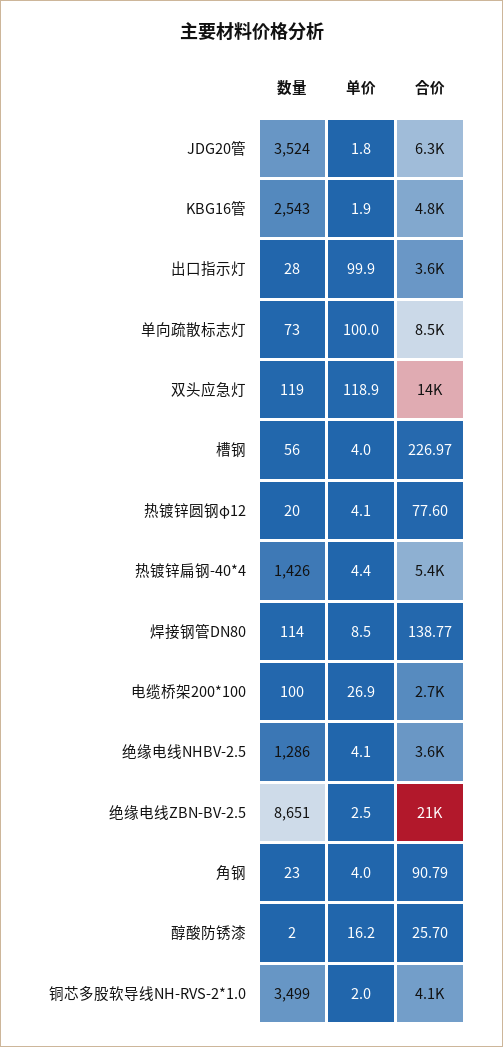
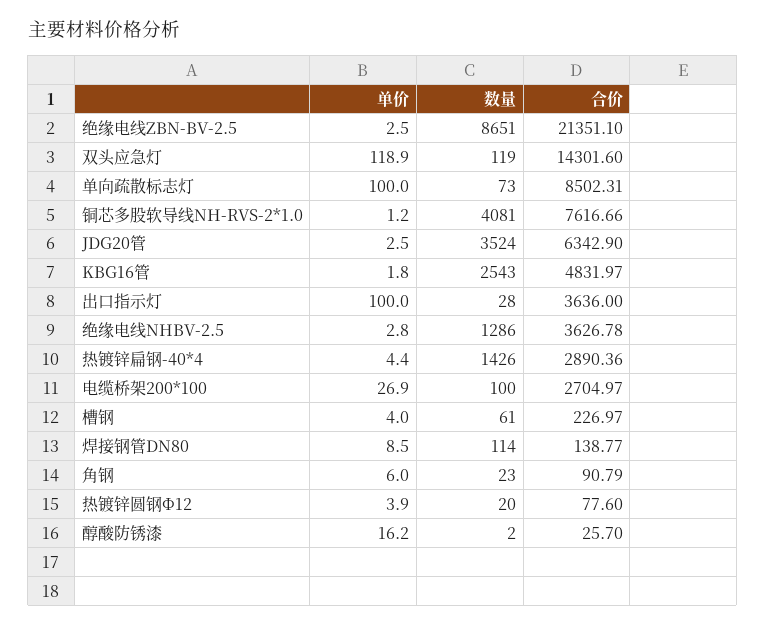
  {
    "数量": {
      "JDG20管": 3524,
      "KBG16管": 2543,
      "出口指示灯": 28,
      "单向疏散标志灯": 73,
      "双头应急灯": 119,
-     "槽钢": 56,
+     "槽钢": 61,
      "热镀锌圆钢φ12": 20,
      "热镀锌扁钢-40*4": 1426,
      "焊接钢管DN80": 114,
      "电缆桥架200*100": 100,
      "绝缘电线NHBV-2.5": 1286,
      "绝缘电线ZBN-BV-2.5": 8651,
      "角钢": 23,
      "醇酸防锈漆": 2,
-     "铜芯多股软导线NH-RVS-2*1.0": 3499
+     "铜芯多股软导线NH-RVS-2*1.0": 4081
    },
    "单价": {
-     "JDG20管": 1.8,
+     "JDG20管": 2.5,
-     "KBG16管": 1.9,
+     "KBG16管": 1.8,
-     "出口指示灯": 99.9,
+     "出口指示灯": 100,
      "单向疏散标志灯": 100,
      "双头应急灯": 118.9,
      "槽钢": 4,
-     "热镀锌圆钢φ12": 4.1,
+     "热镀锌圆钢φ12": 3.9,
      "热镀锌扁钢-40*4": 4.4,
      "焊接钢管DN80": 8.5,
      "电缆桥架200*100": 26.9,
-     "绝缘电线NHBV-2.5": 4.1,
+     "绝缘电线NHBV-2.5": 2.8,
      "绝缘电线ZBN-BV-2.5": 2.5,
-     "角钢": 4,
+     "角钢": 6,
      "醇酸防锈漆": 16.2,
-     "铜芯多股软导线NH-RVS-2*1.0": 2
+     "铜芯多股软导线NH-RVS-2*1.0": 1.2
    },
    "合价": {
      "JDG20管": 6342.9,
      "KBG16管": 4831.97,
      "出口指示灯": 3636,
      "单向疏散标志灯": 8502.31,
      "双头应急灯": 14301.6,
      "槽钢": 226.97,
      "热镀锌圆钢φ12": 77.6,
-     "热镀锌扁钢-40*4": 5400,
+     "热镀锌扁钢-40*4": 2890.36,
      "焊接钢管DN80": 138.77,
      "电缆桥架200*100": 2704.97,
      "绝缘电线NHBV-2.5": 3626.78,
      "绝缘电线ZBN-BV-2.5": 21351.1,
      "角钢": 90.79,
      "醇酸防锈漆": 25.7,
-     "铜芯多股软导线NH-RVS-2*1.0": 4100
+     "铜芯多股软导线NH-RVS-2*1.0": 7616.66
    }
  }

